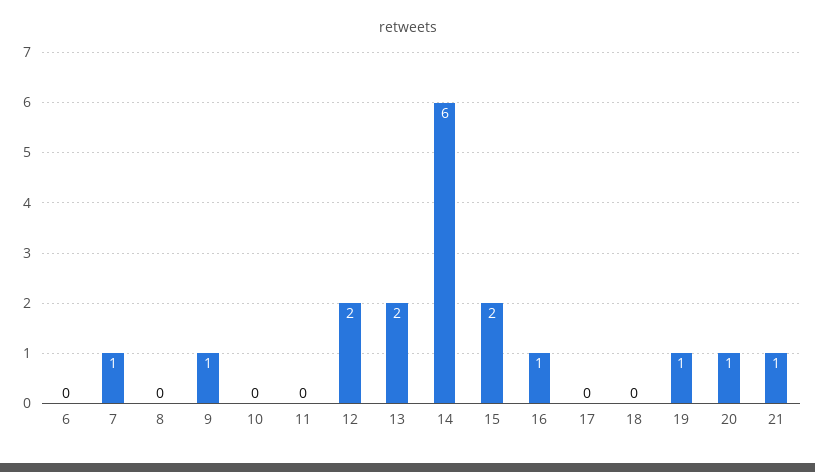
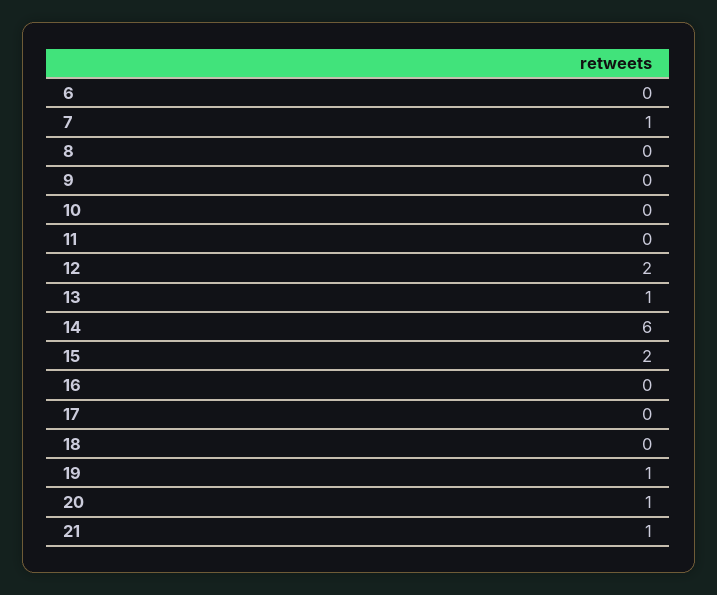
  {
    "6": 0,
    "7": 1,
    "8": 0,
-   "9": 1,
+   "9": 0,
    "10": 0,
    "11": 0,
    "12": 2,
-   "13": 2,
+   "13": 1,
    "14": 6,
    "15": 2,
-   "16": 1,
+   "16": 0,
    "17": 0,
    "18": 0,
    "19": 1,
    "20": 1,
    "21": 1
  }

